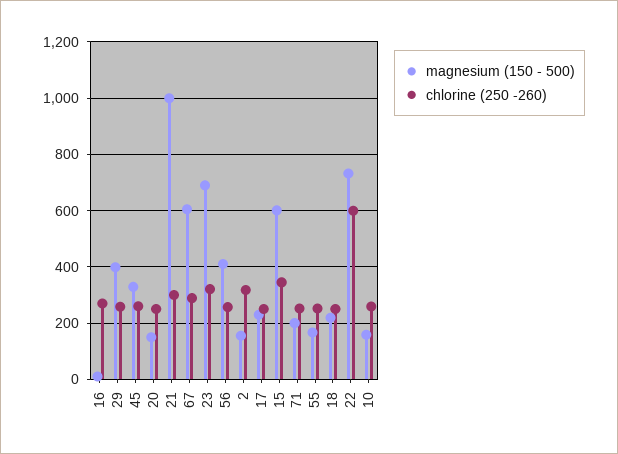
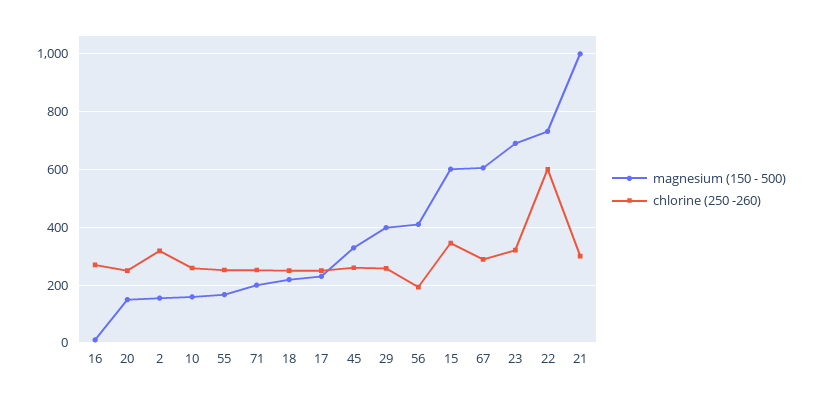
  {
    "magnesium (150 - 500)": {
      "16": 0,
      "29": 400,
      "45": 325,
      "20": 150,
      "21": 1000,
      "67": 600,
      "23": 700,
      "56": 400,
      "2": 150,
      "17": 225,
      "15": 600,
      "71": 200,
      "55": 175,
      "18": 225,
      "22": 725,
      "10": 150
    },
    "chlorine (250 -260)": {
      "16": 275,
      "29": 250,
      "45": 250,
      "20": 250,
      "21": 300,
      "67": 300,
      "23": 325,
-     "56": 250,
+     "56": 200,
      "2": 325,
      "17": 250,
      "15": 350,
      "71": 250,
      "55": 250,
      "18": 250,
      "22": 600,
      "10": 250
    }
  }

